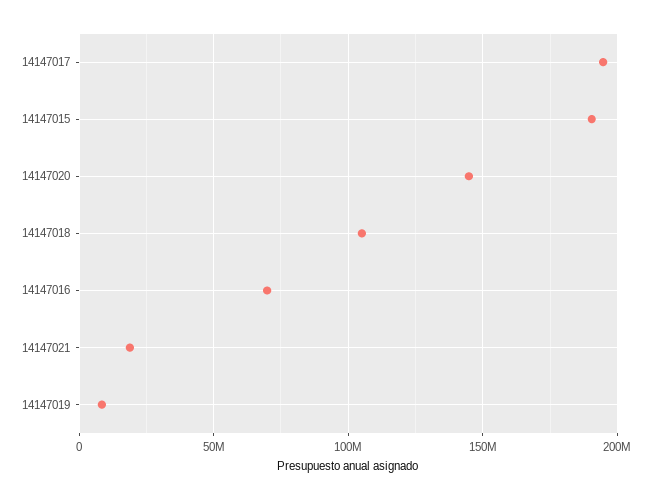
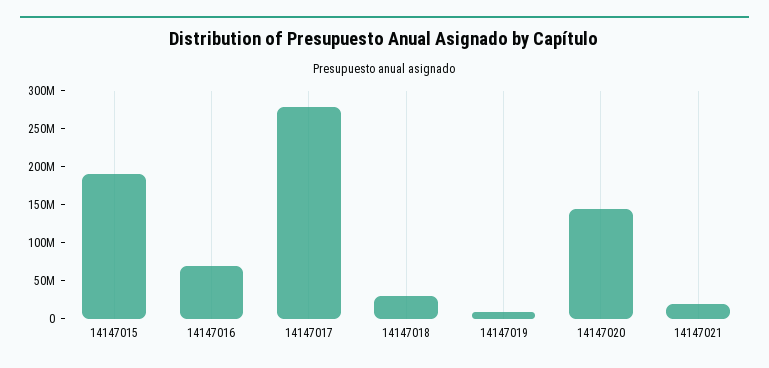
  {
-   "14147017": 195000000,
+   "14147017": 275000000,
    "14147015": 190000000,
    "14147020": 145000000,
-   "14147018": 105000000,
+   "14147018": 25000000,
    "14147016": 70000000,
    "14147021": 20000000,
    "14147019": 10000000
  }

